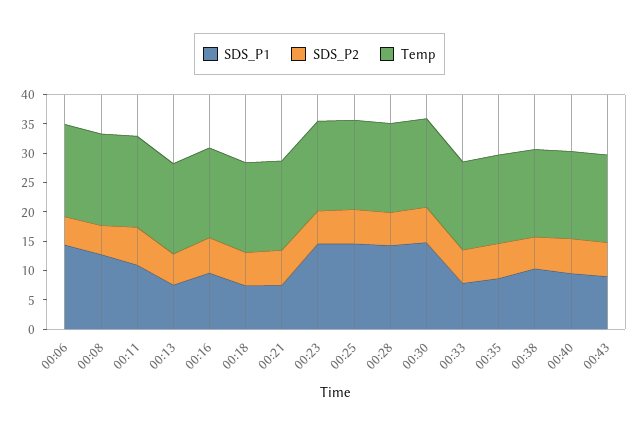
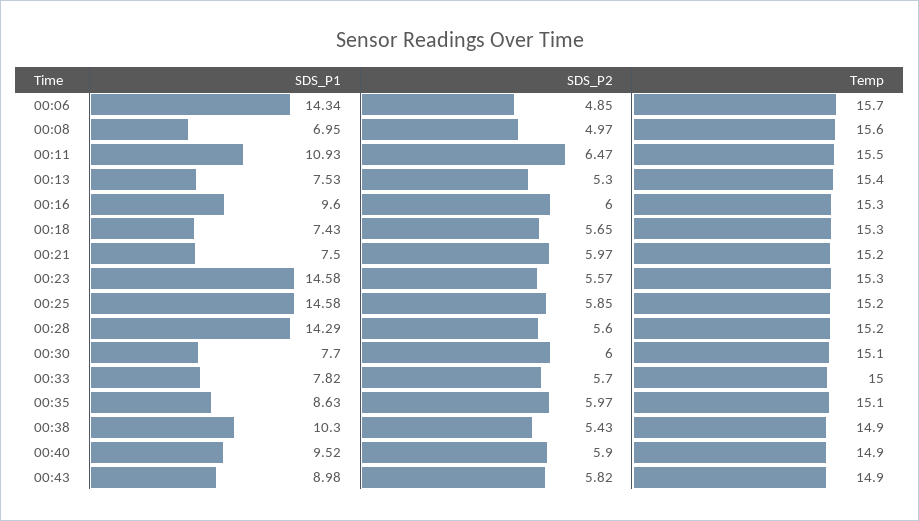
  {
    "SDS_P1": {
      "00:06": 14.34,
-     "00:08": 12.5,
+     "00:08": 6.95,
      "00:11": 10.93,
      "00:13": 7.53,
      "00:16": 9.6,
      "00:18": 7.43,
      "00:21": 7.5,
      "00:23": 14.58,
      "00:25": 14.58,
      "00:28": 14.29,
-     "00:30": 15,
+     "00:30": 7.7,
      "00:33": 7.82,
      "00:35": 8.63,
      "00:38": 10.3,
      "00:40": 9.52,
      "00:43": 8.98
    },
    "SDS_P2": {
      "00:06": 4.85,
      "00:08": 4.97,
      "00:11": 6.47,
      "00:13": 5.3,
      "00:16": 6,
      "00:18": 5.65,
      "00:21": 5.97,
      "00:23": 5.57,
      "00:25": 5.85,
      "00:28": 5.6,
      "00:30": 6,
      "00:33": 5.7,
      "00:35": 5.97,
      "00:38": 5.43,
      "00:40": 5.9,
      "00:43": 5.82
    },
    "Temp": {
      "00:06": 15.7,
      "00:08": 15.6,
      "00:11": 15.5,
      "00:13": 15.4,
      "00:16": 15.3,
      "00:18": 15.3,
      "00:21": 15.2,
      "00:23": 15.3,
      "00:25": 15.2,
      "00:28": 15.2,
      "00:30": 15.1,
      "00:33": 15,
      "00:35": 15.1,
      "00:38": 14.9,
      "00:40": 14.9,
      "00:43": 14.9
    }
  }

